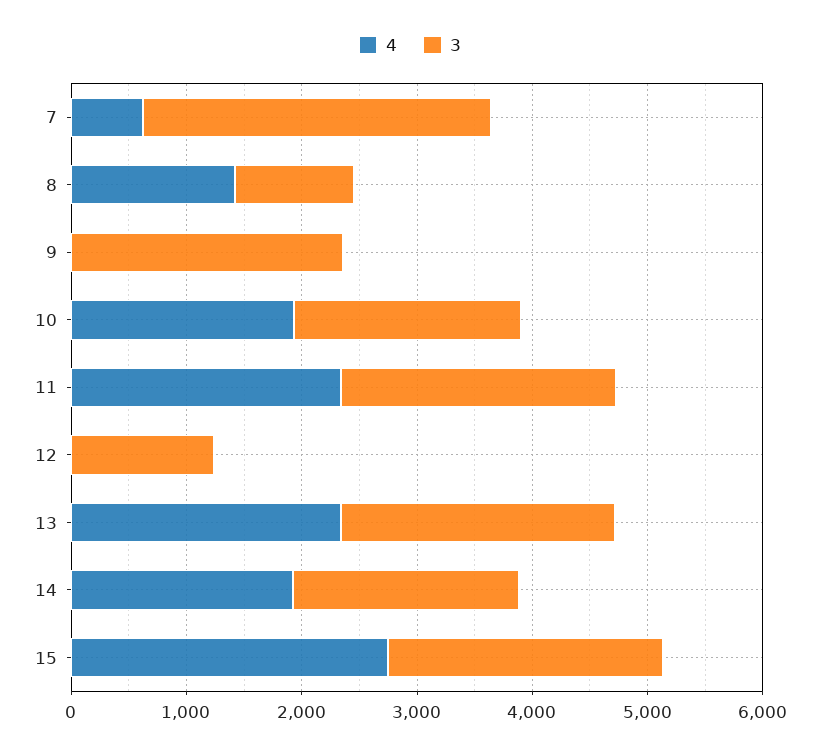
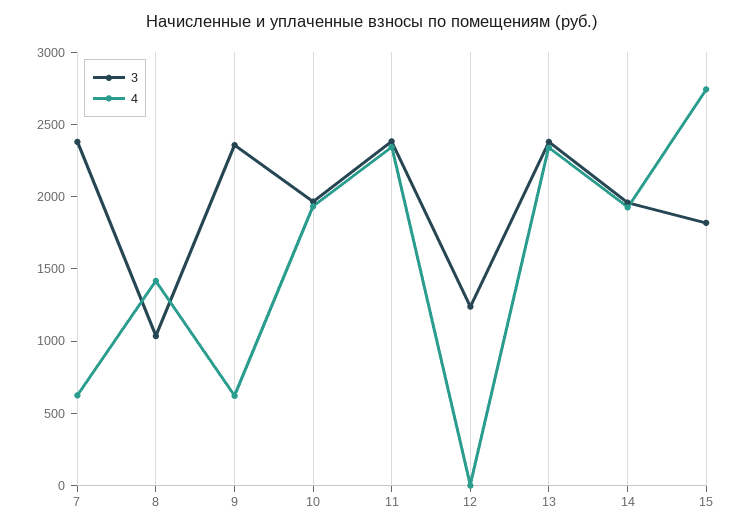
  {
    "4": {
      "7": 600,
      "8": 1400,
-     "9": 0,
+     "9": 600,
      "10": 1900,
      "11": 2300,
      "12": 0,
      "13": 2300,
      "14": 1900,
      "15": 2700
    },
    "3": {
-     "7": 3000,
+     "7": 2400,
      "8": 1000,
      "9": 2400,
      "10": 2000,
      "11": 2400,
      "12": 1200,
      "13": 2400,
      "14": 2000,
-     "15": 2400
+     "15": 1800
    }
  }

